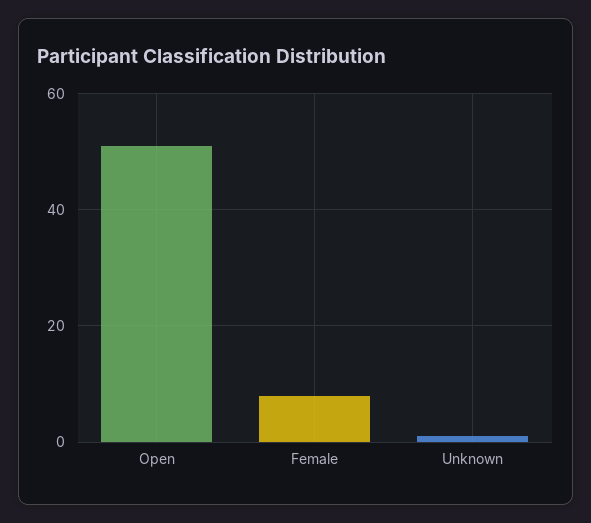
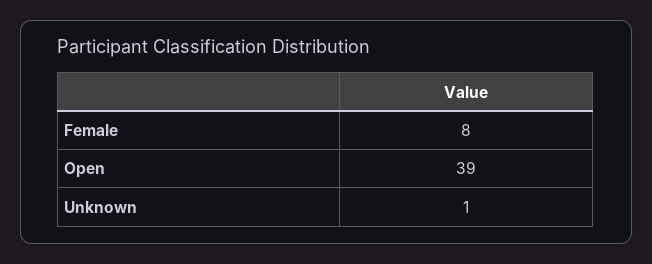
  {
-   "Open": 50,
+   "Open": 39,
    "Female": 8,
    "Unknown": 1
  }

